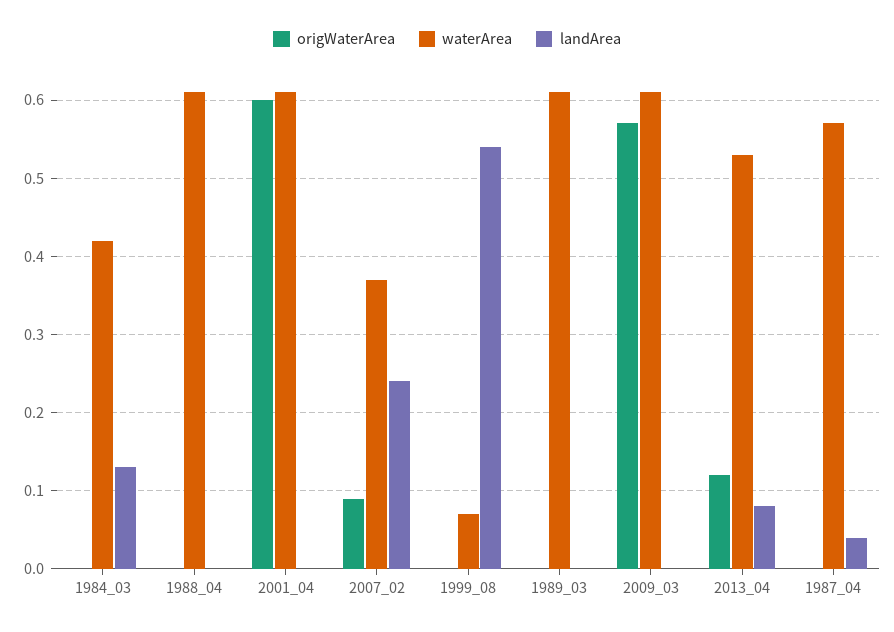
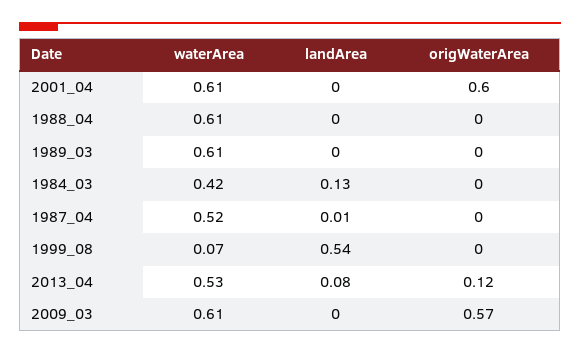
  {
    "origWaterArea": {
      "1984_03": 0,
      "1988_04": 0,
      "2001_04": 0.6,
-     "2007_02": 0.09,
      "1999_08": 0,
      "1989_03": 0,
      "2009_03": 0.57,
      "2013_04": 0.12,
      "1987_04": 0
    },
    "waterArea": {
      "1984_03": 0.42,
      "1988_04": 0.61,
      "2001_04": 0.61,
-     "2007_02": 0.37,
      "1999_08": 0.07,
      "1989_03": 0.61,
      "2009_03": 0.61,
      "2013_04": 0.53,
-     "1987_04": 0.57
+     "1987_04": 0.52
    },
    "landArea": {
      "1984_03": 0.13,
      "1988_04": 0,
      "2001_04": 0,
-     "2007_02": 0.24,
      "1999_08": 0.54,
      "1989_03": 0,
      "2009_03": 0,
      "2013_04": 0.08,
-     "1987_04": 0.04
+     "1987_04": 0.01
    }
  }

